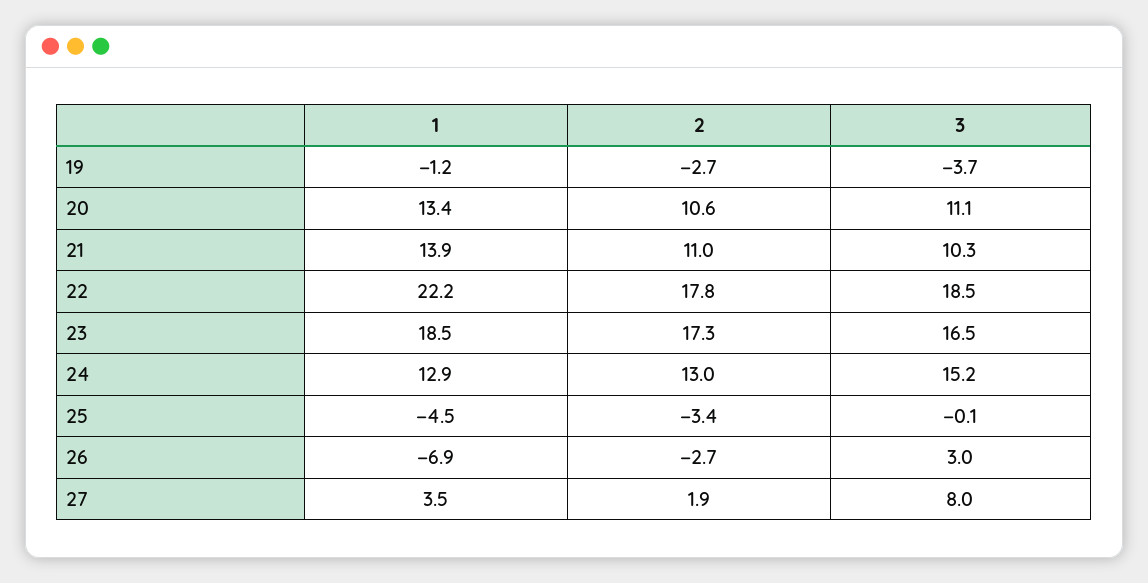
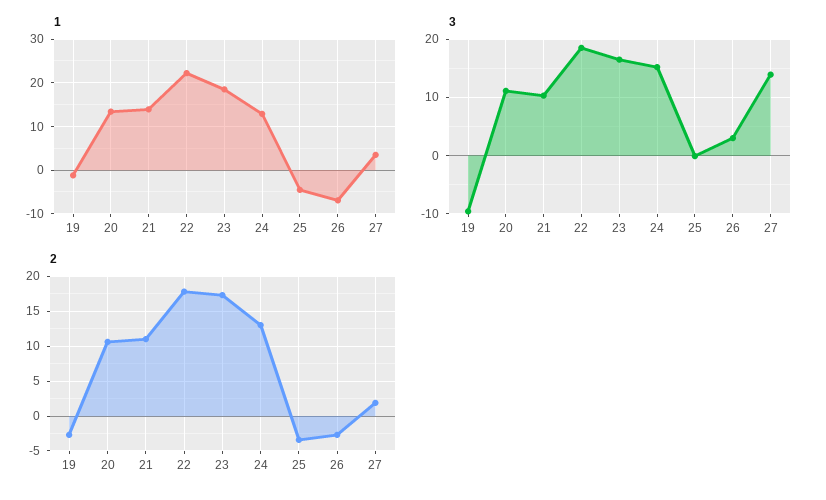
  {
    "1": {
      "19": -1.2,
      "20": 13.4,
      "21": 13.9,
      "22": 22.2,
      "23": 18.5,
      "24": 12.9,
      "25": -4.5,
      "26": -6.9,
      "27": 3.5
    },
    "2": {
      "19": -2.7,
      "20": 10.6,
      "21": 11,
      "22": 17.8,
      "23": 17.3,
      "24": 13,
      "25": -3.4,
      "26": -2.7,
      "27": 1.9
    },
    "3": {
-     "19": -3.7,
+     "19": -10,
      "20": 11.1,
      "21": 10.3,
      "22": 18.5,
      "23": 16.5,
      "24": 15.2,
      "25": -0.1,
      "26": 3,
-     "27": 8
+     "27": 14
    }
  }

